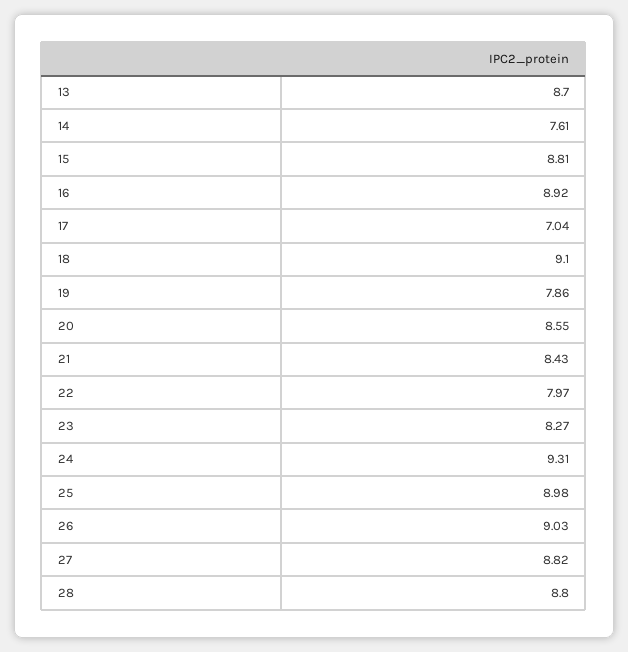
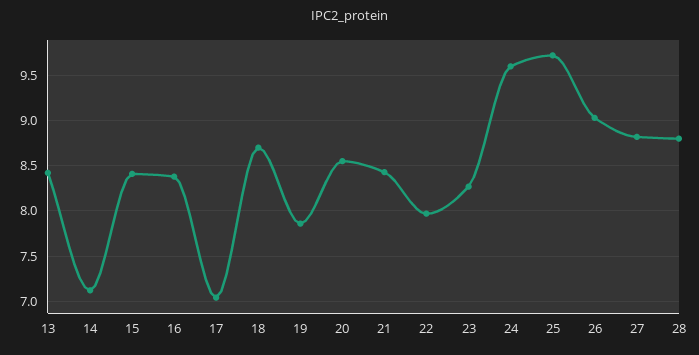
  {
-   "13": 8.7,
+   "13": 8.4,
-   "14": 7.61,
+   "14": 7.1,
-   "15": 8.81,
+   "15": 8.4,
-   "16": 8.92,
+   "16": 8.4,
    "17": 7.04,
-   "18": 9.1,
+   "18": 8.7,
    "19": 7.86,
    "20": 8.55,
    "21": 8.43,
    "22": 7.97,
    "23": 8.27,
-   "24": 9.31,
+   "24": 9.6,
-   "25": 8.98,
+   "25": 9.7,
    "26": 9.03,
    "27": 8.82,
    "28": 8.8
  }

